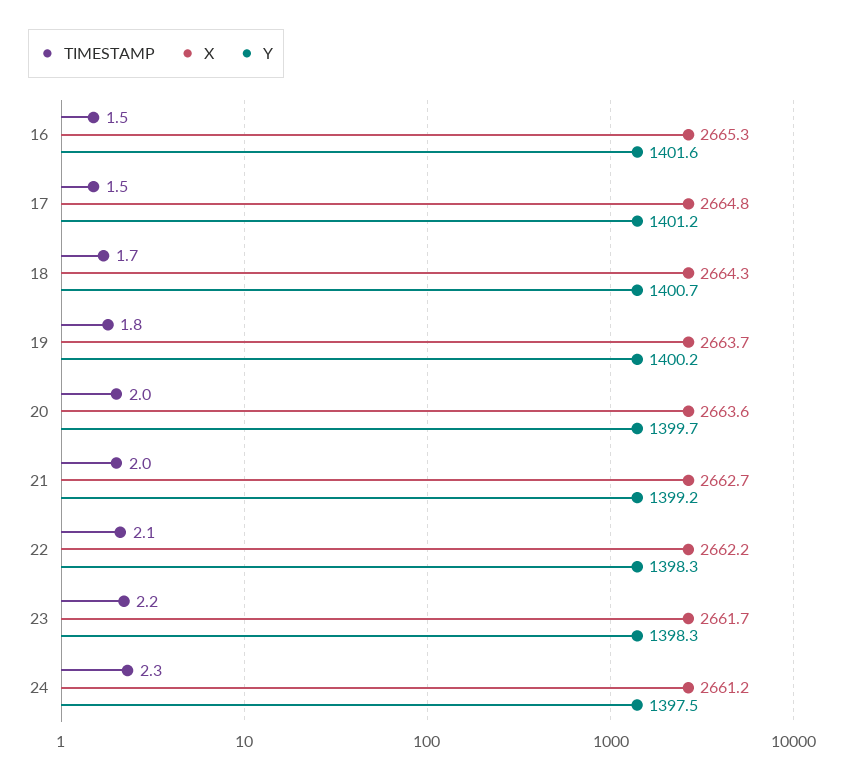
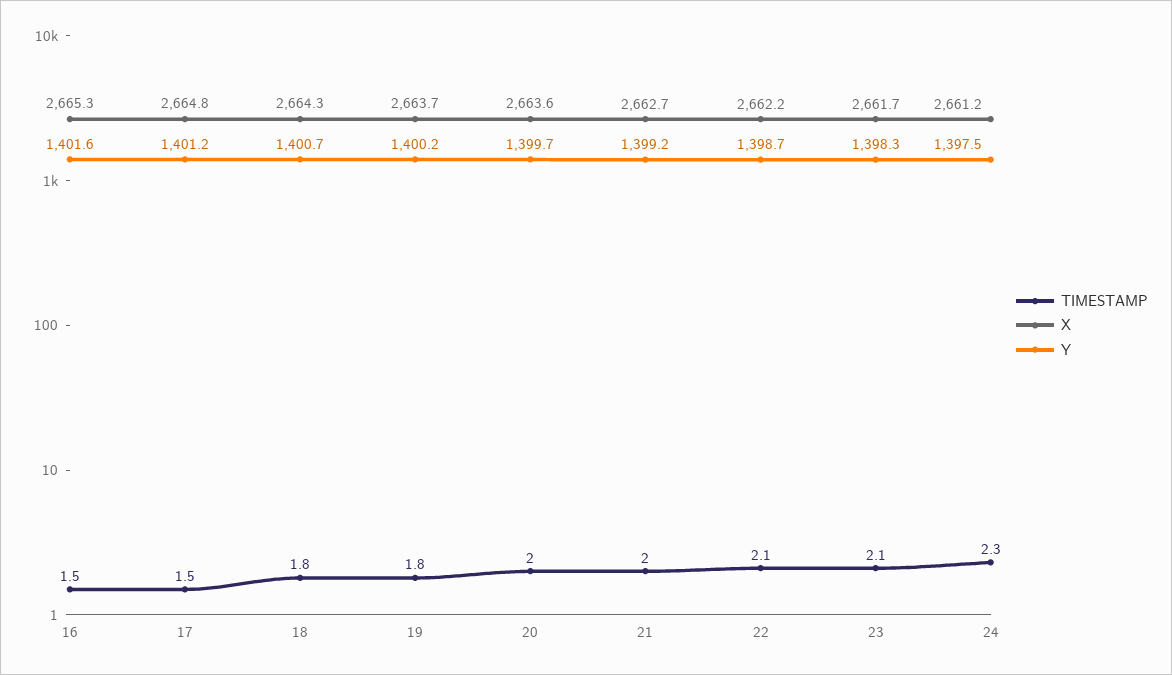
  {
    "TIMESTAMP": {
      "16": 1.5,
      "17": 1.5,
-     "18": 1.7,
+     "18": 1.8,
      "19": 1.8,
      "20": 2,
      "21": 2,
      "22": 2.1,
-     "23": 2.2,
+     "23": 2.1,
      "24": 2.3
    },
    "X": {
      "16": 2665.3,
      "17": 2664.8,
      "18": 2664.3,
      "19": 2663.7,
      "20": 2663.6,
      "21": 2662.7,
      "22": 2662.2,
      "23": 2661.7,
      "24": 2661.2
    },
    "Y": {
      "16": 1401.6,
      "17": 1401.2,
      "18": 1400.7,
      "19": 1400.2,
      "20": 1399.7,
      "21": 1399.2,
-     "22": 1398.3,
+     "22": 1398.7,
      "23": 1398.3,
      "24": 1397.5
    }
  }

